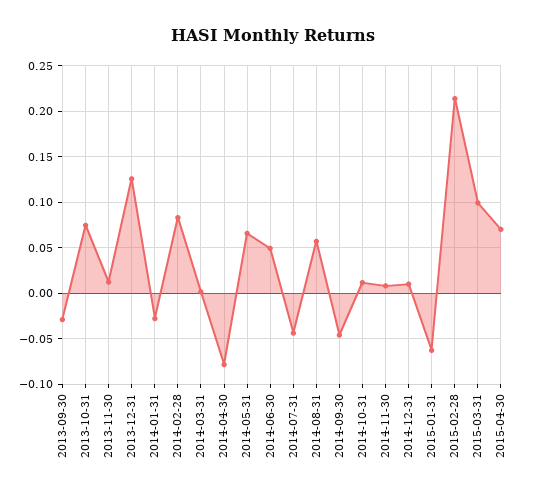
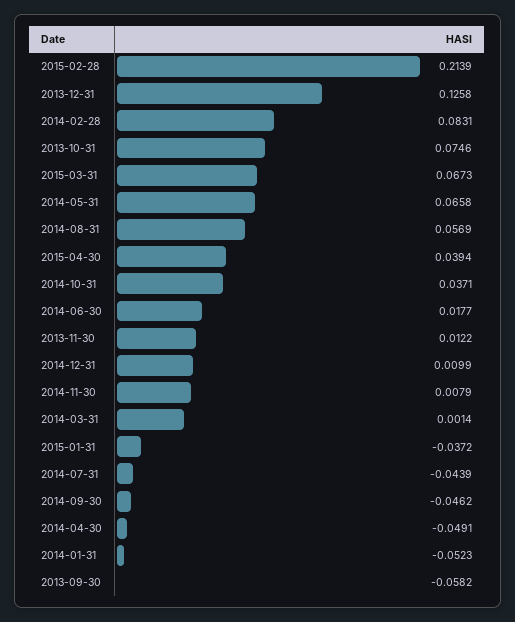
  {
-   "2013-09-30": -0.03,
+   "2013-09-30": -0.0582,
    "2013-10-31": 0.0746,
    "2013-11-30": 0.0122,
    "2013-12-31": 0.1258,
-   "2014-01-31": -0.03,
+   "2014-01-31": -0.0523,
    "2014-02-28": 0.0831,
    "2014-03-31": 0.0014,
-   "2014-04-30": -0.08,
+   "2014-04-30": -0.0491,
    "2014-05-31": 0.0658,
-   "2014-06-30": 0.05,
+   "2014-06-30": 0.0177,
    "2014-07-31": -0.0439,
    "2014-08-31": 0.0569,
    "2014-09-30": -0.0462,
-   "2014-10-31": 0.01,
+   "2014-10-31": 0.0371,
    "2014-11-30": 0.0079,
    "2014-12-31": 0.0099,
-   "2015-01-31": -0.06,
+   "2015-01-31": -0.0372,
    "2015-02-28": 0.2139,
-   "2015-03-31": 0.1,
+   "2015-03-31": 0.0673,
-   "2015-04-30": 0.07
+   "2015-04-30": 0.0394
  }

